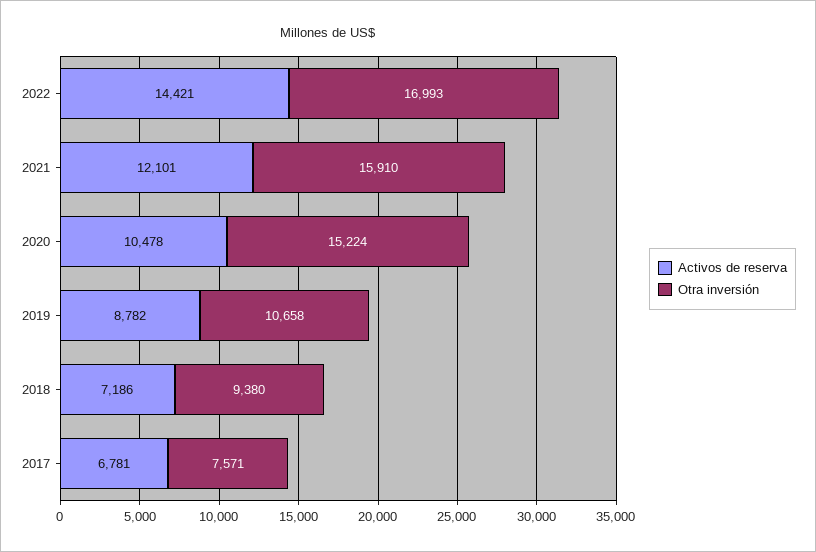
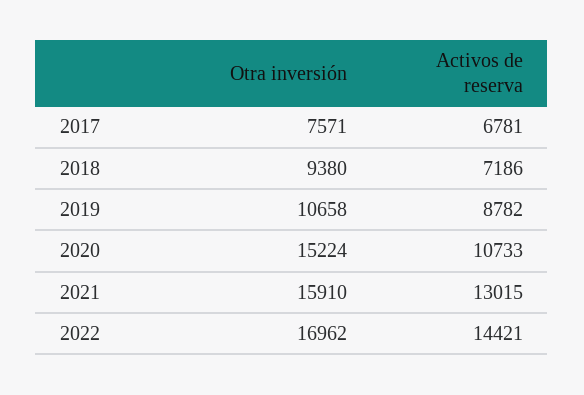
  {
    "Activos de reserva": {
      "2022": 14421,
-     "2021": 12101,
+     "2021": 13015,
-     "2020": 10478,
+     "2020": 10733,
      "2019": 8782,
      "2018": 7186,
      "2017": 6781
    },
    "Otra inversión": {
-     "2022": 16993,
+     "2022": 16962,
      "2021": 15910,
      "2020": 15224,
      "2019": 10658,
      "2018": 9380,
      "2017": 7571
    }
  }

